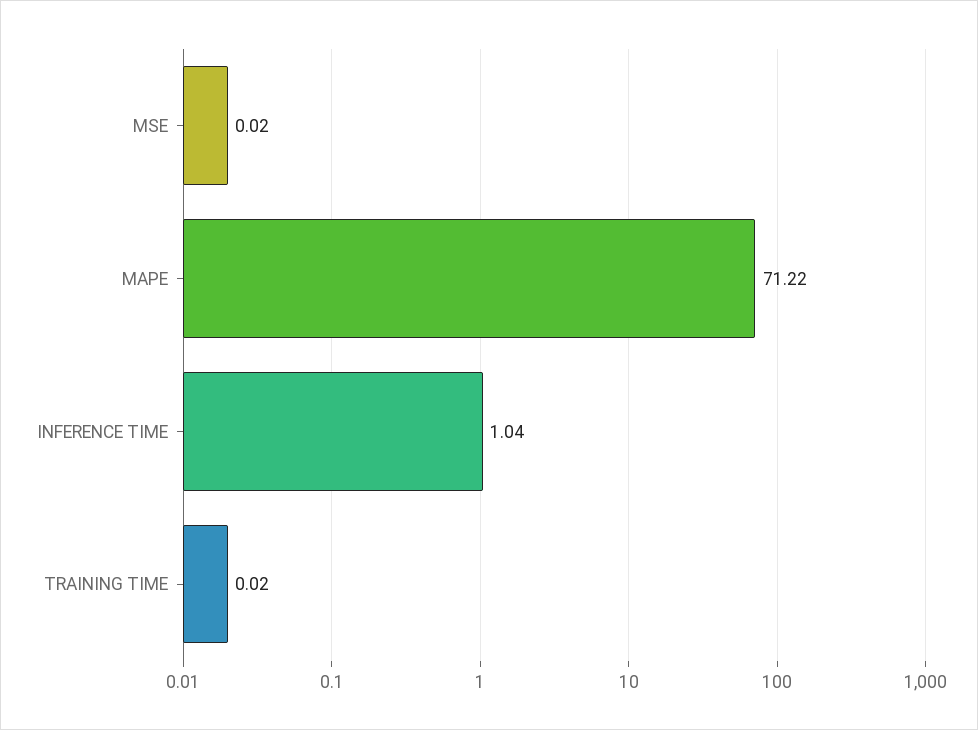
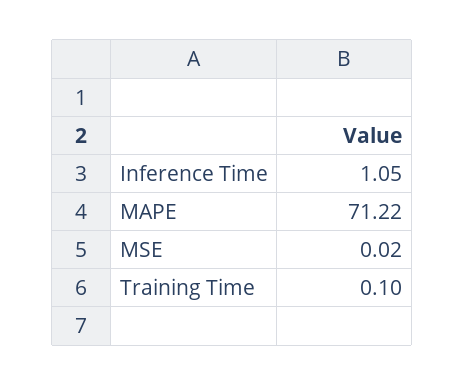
  {
    "MSE": 0.02,
    "MAPE": 71.22,
-   "INFERENCE TIME": 1.04,
+   "INFERENCE TIME": 1.05,
-   "TRAINING TIME": 0.02
+   "TRAINING TIME": 0.1
  }

